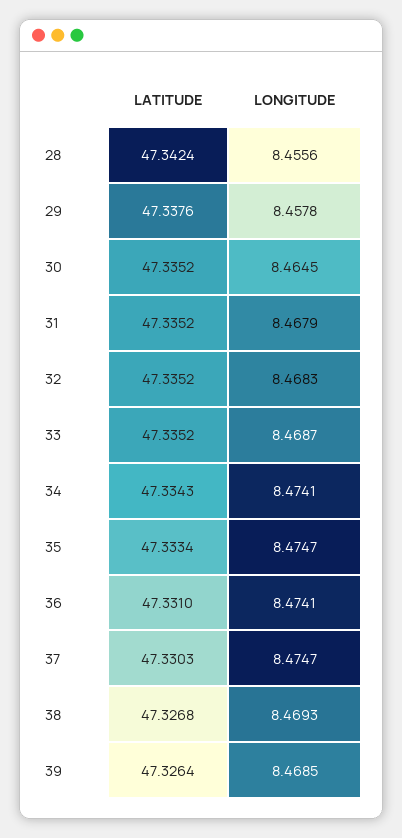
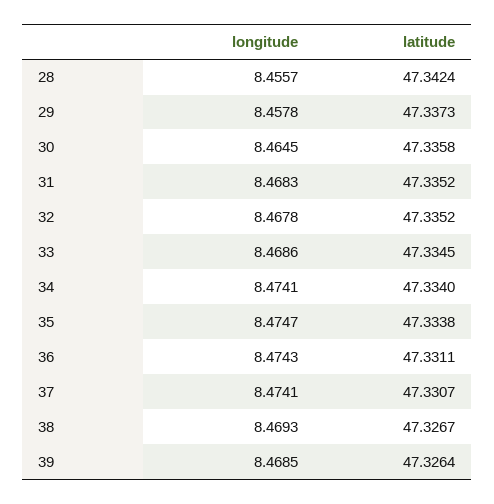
  {
    "LATITUDE": {
      "28": 47.3424,
-     "29": 47.3376,
+     "29": 47.3373,
-     "30": 47.3352,
+     "30": 47.3358,
      "31": 47.3352,
      "32": 47.3352,
-     "33": 47.3352,
+     "33": 47.3345,
-     "34": 47.3343,
+     "34": 47.334,
-     "35": 47.3334,
+     "35": 47.3338,
-     "36": 47.331,
+     "36": 47.3311,
-     "37": 47.3303,
+     "37": 47.3307,
-     "38": 47.3268,
+     "38": 47.3267,
      "39": 47.3264
    },
    "LONGITUDE": {
-     "28": 8.4556,
+     "28": 8.4557,
      "29": 8.4578,
      "30": 8.4645,
-     "31": 8.4679,
+     "31": 8.4683,
-     "32": 8.4683,
+     "32": 8.4678,
-     "33": 8.4687,
+     "33": 8.4686,
      "34": 8.4741,
      "35": 8.4747,
-     "36": 8.4741,
+     "36": 8.4743,
-     "37": 8.4747,
+     "37": 8.4741,
      "38": 8.4693,
      "39": 8.4685
    }
  }

